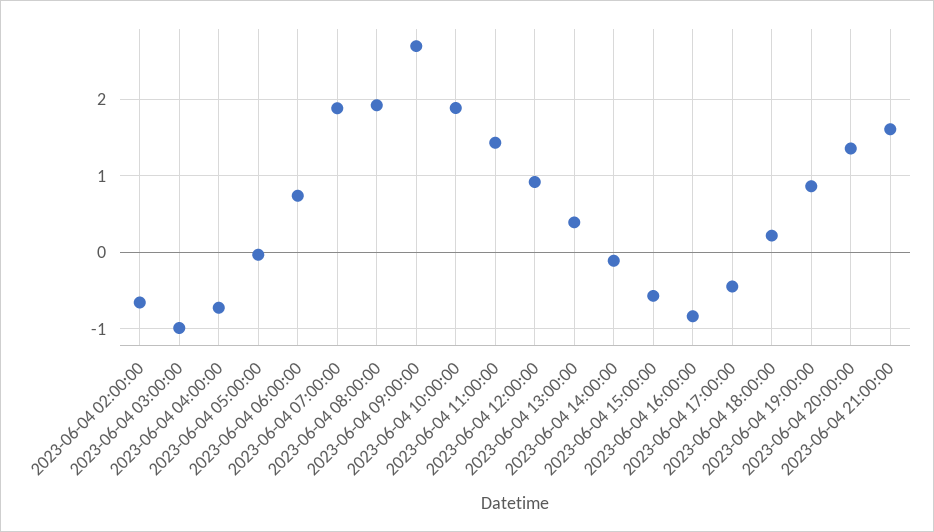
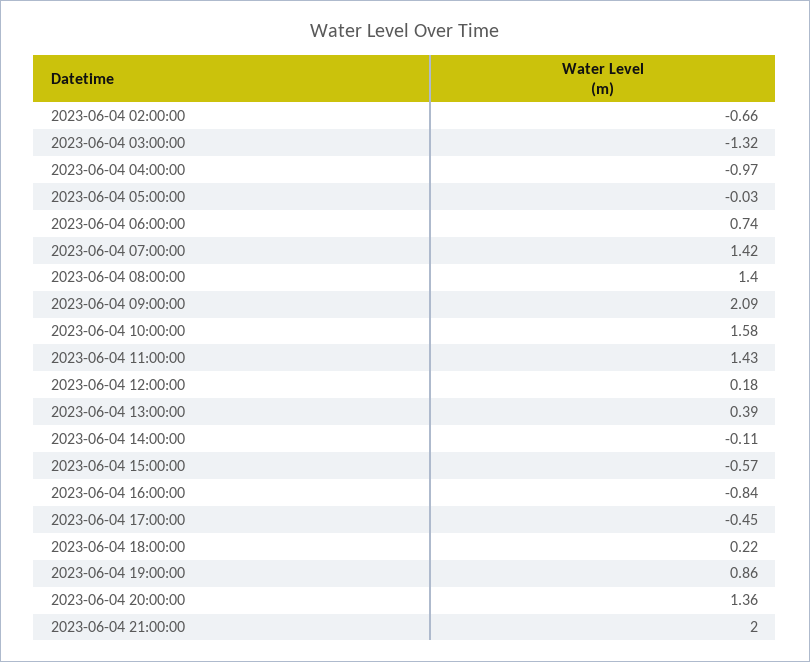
  {
    "2023-06-04 02:00:00": -0.66,
-   "2023-06-04 03:00:00": -1,
+   "2023-06-04 03:00:00": -1.32,
-   "2023-06-04 04:00:00": -0.7,
+   "2023-06-04 04:00:00": -0.97,
    "2023-06-04 05:00:00": -0.03,
    "2023-06-04 06:00:00": 0.74,
-   "2023-06-04 07:00:00": 1.9,
+   "2023-06-04 07:00:00": 1.42,
-   "2023-06-04 08:00:00": 1.9,
+   "2023-06-04 08:00:00": 1.4,
-   "2023-06-04 09:00:00": 2.7,
+   "2023-06-04 09:00:00": 2.09,
-   "2023-06-04 10:00:00": 1.9,
+   "2023-06-04 10:00:00": 1.58,
    "2023-06-04 11:00:00": 1.43,
-   "2023-06-04 12:00:00": 0.9,
+   "2023-06-04 12:00:00": 0.18,
    "2023-06-04 13:00:00": 0.39,
    "2023-06-04 14:00:00": -0.11,
    "2023-06-04 15:00:00": -0.57,
    "2023-06-04 16:00:00": -0.84,
    "2023-06-04 17:00:00": -0.45,
    "2023-06-04 18:00:00": 0.22,
    "2023-06-04 19:00:00": 0.86,
    "2023-06-04 20:00:00": 1.36,
-   "2023-06-04 21:00:00": 1.6
+   "2023-06-04 21:00:00": 2
  }

